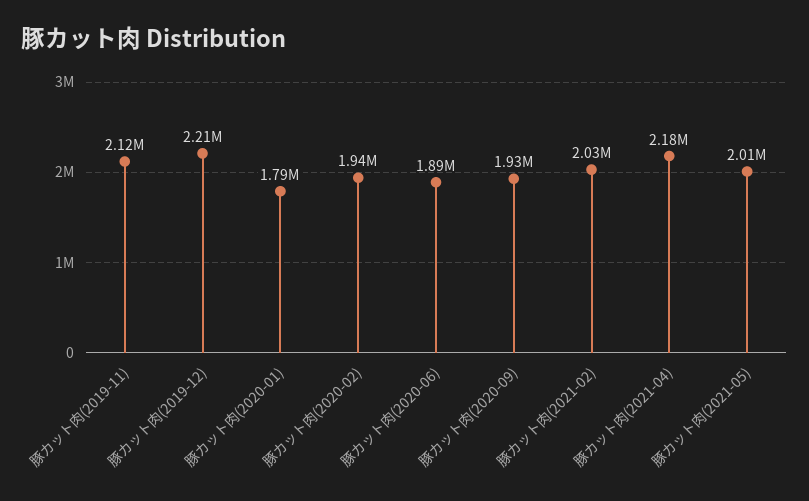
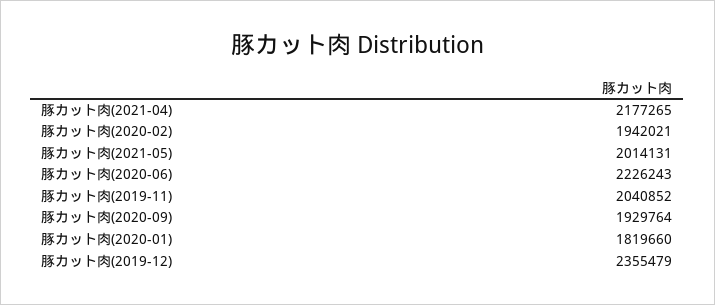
  {
-   "豚カット肉(2019-11)": 2120000,
+   "豚カット肉(2019-11)": 2040852,
-   "豚カット肉(2019-12)": 2210000,
+   "豚カット肉(2019-12)": 2355479,
-   "豚カット肉(2020-01)": 1790000,
+   "豚カット肉(2020-01)": 1819660,
    "豚カット肉(2020-02)": 1942021,
-   "豚カット肉(2020-06)": 1890000,
+   "豚カット肉(2020-06)": 2226243,
    "豚カット肉(2020-09)": 1929764,
-   "豚カット肉(2021-02)": 2030000,
    "豚カット肉(2021-04)": 2177265,
    "豚カット肉(2021-05)": 2014131
  }

